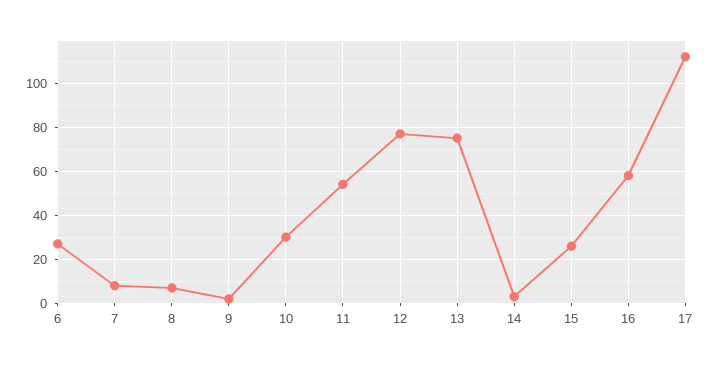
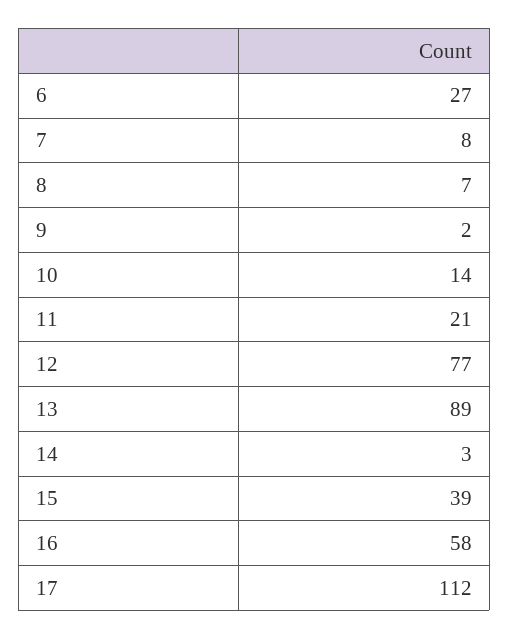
  {
    "6": 27,
    "7": 8,
    "8": 7,
    "9": 2,
-   "10": 30,
+   "10": 14,
-   "11": 55,
+   "11": 21,
    "12": 77,
-   "13": 75,
+   "13": 89,
    "14": 3,
-   "15": 25,
+   "15": 39,
    "16": 58,
    "17": 112
  }

